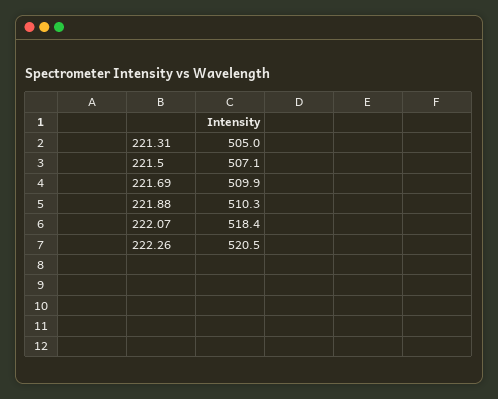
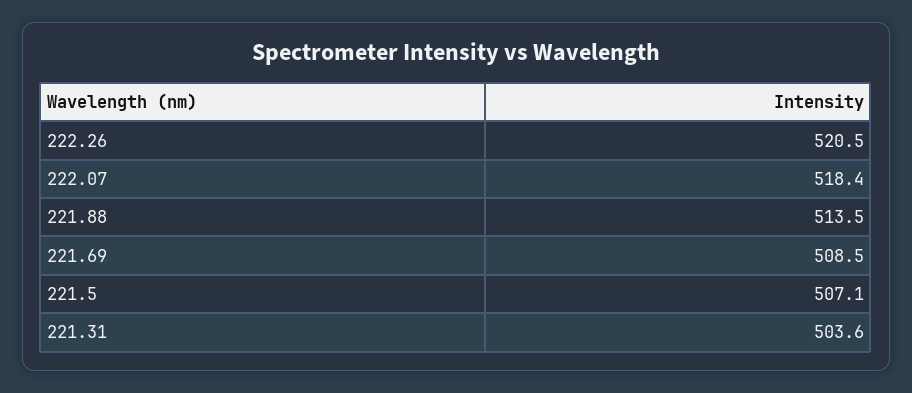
  {
-   "221.31": 505,
+   "221.31": 503.6,
    "221.5": 507.1,
-   "221.69": 509.9,
+   "221.69": 508.5,
-   "221.88": 510.3,
+   "221.88": 513.5,
    "222.07": 518.4,
    "222.26": 520.5
  }

